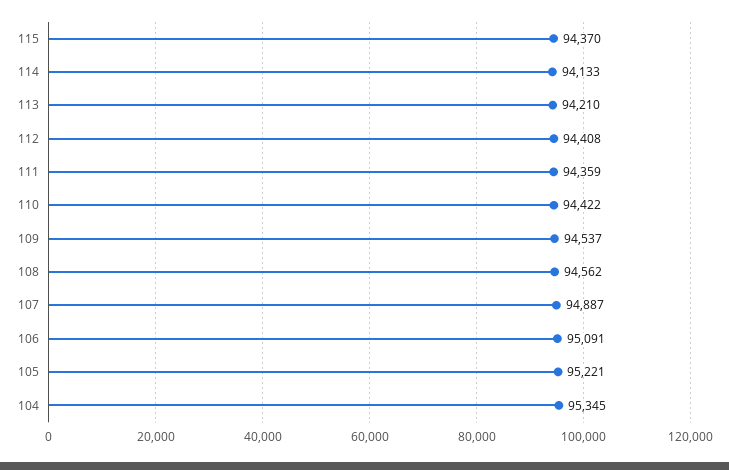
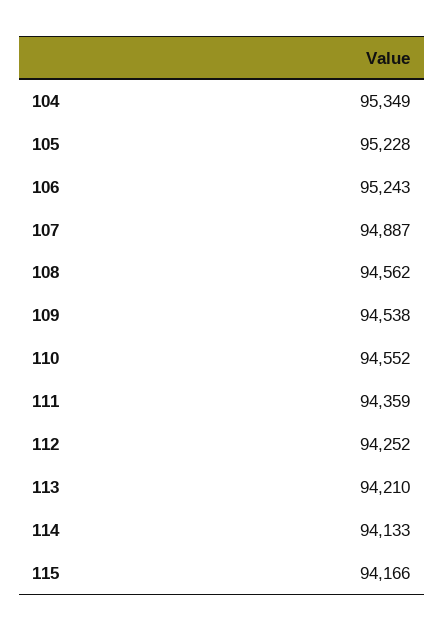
  {
-   "115": 94370,
+   "115": 94166,
    "114": 94133,
    "113": 94210,
-   "112": 94408,
+   "112": 94252,
    "111": 94359,
-   "110": 94422,
+   "110": 94552,
-   "109": 94537,
+   "109": 94538,
    "108": 94562,
    "107": 94887,
-   "106": 95091,
+   "106": 95243,
-   "105": 95221,
+   "105": 95228,
-   "104": 95345
+   "104": 95349
  }

